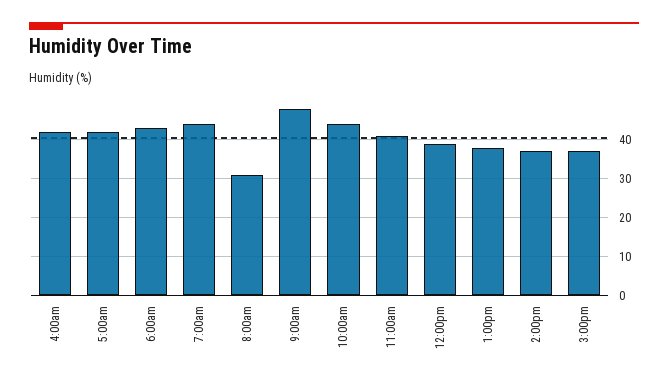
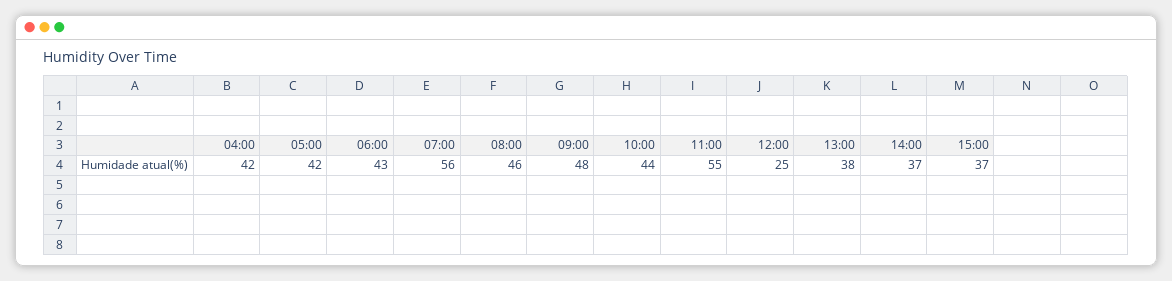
  {
    "4:00am": 42,
    "5:00am": 42,
    "6:00am": 43,
-   "7:00am": 45,
+   "7:00am": 56,
-   "8:00am": 30,
+   "8:00am": 46,
    "9:00am": 48,
    "10:00am": 44,
-   "11:00am": 40,
+   "11:00am": 55,
-   "12:00pm": 40,
+   "12:00pm": 25,
    "1:00pm": 38,
    "2:00pm": 37,
    "3:00pm": 37
  }

